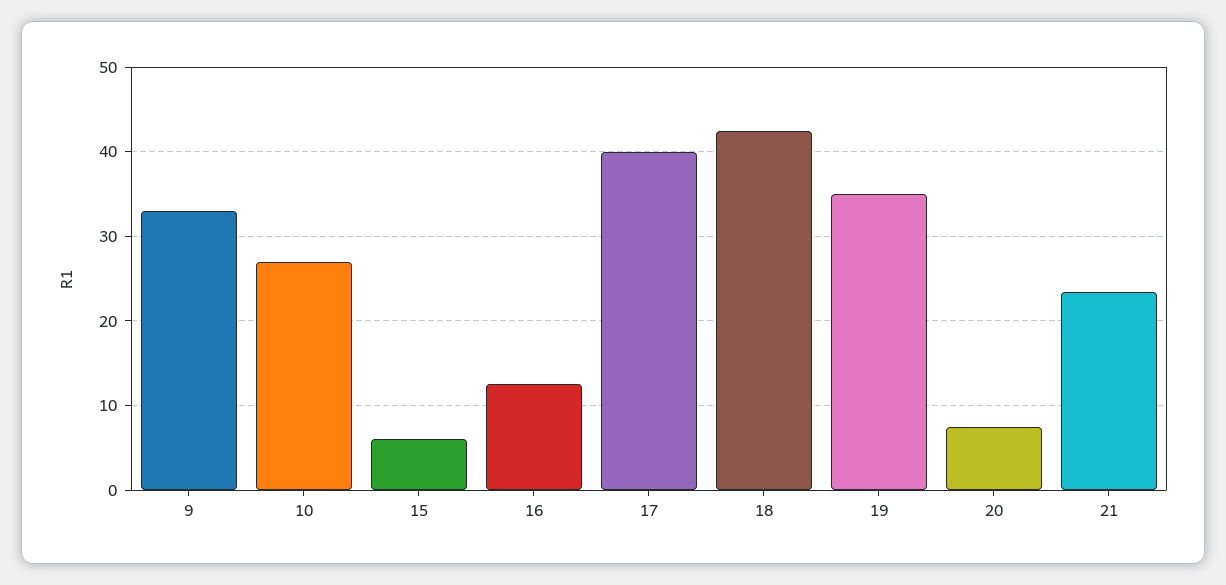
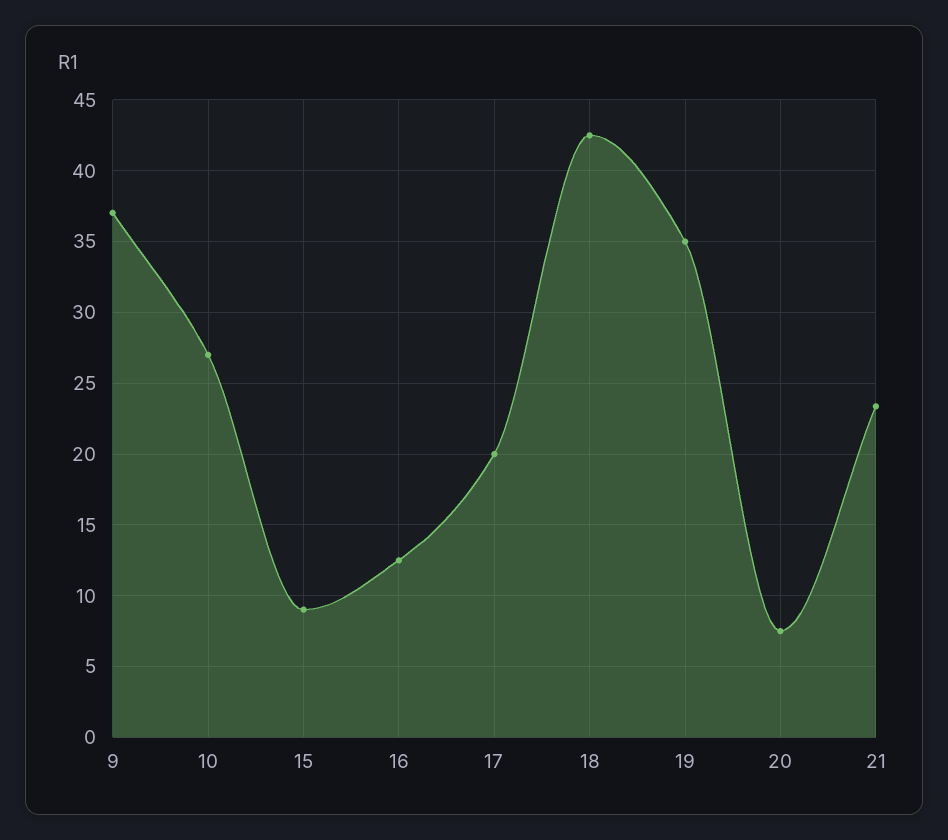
  {
-   "9": 33,
+   "9": 37,
    "10": 27,
-   "15": 6,
+   "15": 9,
    "16": 12.5,
-   "17": 40,
+   "17": 20,
    "18": 42.5,
    "19": 35,
    "20": 7.5,
    "21": 23.5
  }

